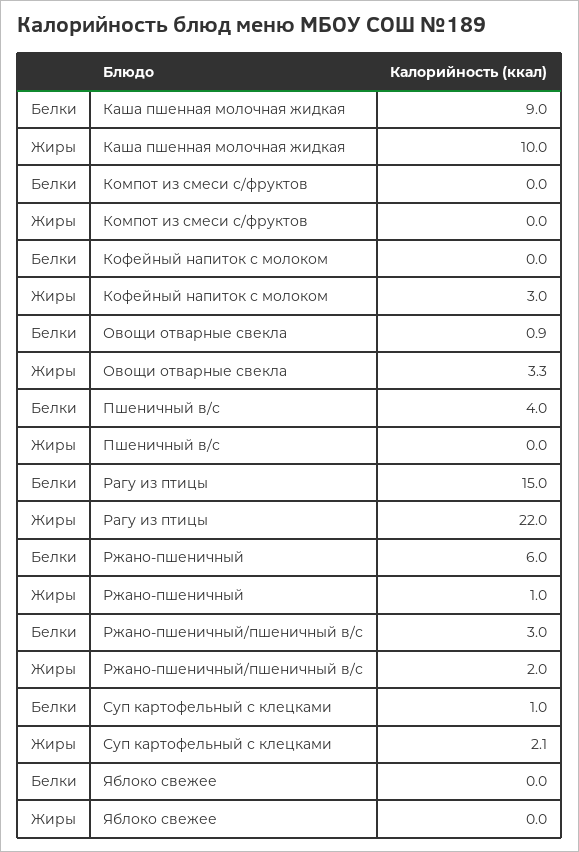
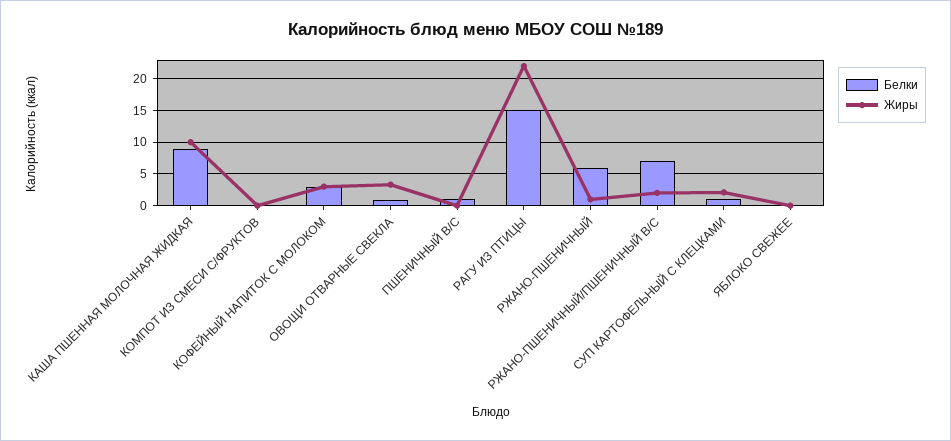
  {
    "Белки": {
      "Каша пшенная молочная жидкая": 9,
      "Компот из смеси с/фруктов": 0,
-     "Кофейный напиток с молоком": 0,
+     "Кофейный напиток с молоком": 3,
      "Овощи отварные свекла": 0.9,
-     "Пшеничный в/с": 4,
+     "Пшеничный в/с": 1,
      "Рагу из птицы": 15,
      "Ржано-пшеничный": 6,
-     "Ржано-пшеничный/пшеничный в/с": 3,
+     "Ржано-пшеничный/пшеничный в/с": 7,
      "Суп картофельный с клецками": 1,
      "Яблоко свежее": 0
    },
    "Жиры": {
      "Каша пшенная молочная жидкая": 10,
      "Компот из смеси с/фруктов": 0,
      "Кофейный напиток с молоком": 3,
      "Овощи отварные свекла": 3.3,
      "Пшеничный в/с": 0,
      "Рагу из птицы": 22,
      "Ржано-пшеничный": 1,
      "Ржано-пшеничный/пшеничный в/с": 2,
      "Суп картофельный с клецками": 2.1,
      "Яблоко свежее": 0
    }
  }

